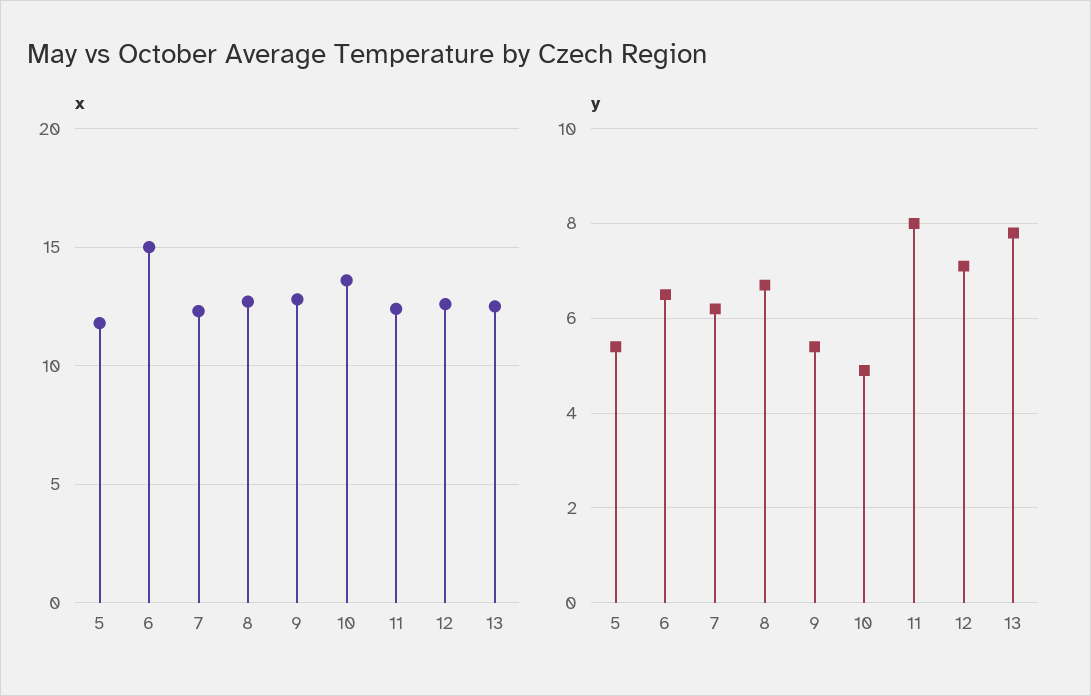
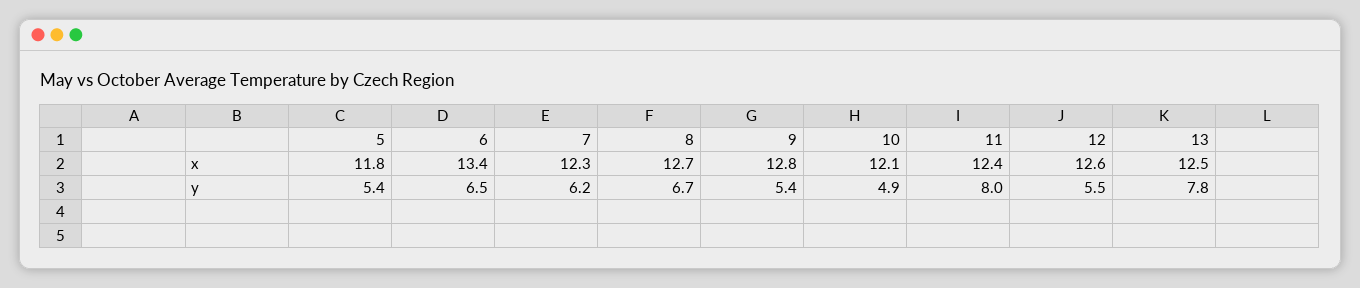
  {
    "x": {
      "5": 11.8,
-     "6": 15,
+     "6": 13.4,
      "7": 12.3,
      "8": 12.7,
      "9": 12.8,
-     "10": 13.5,
+     "10": 12.1,
      "11": 12.4,
      "12": 12.6,
      "13": 12.5
    },
    "y": {
      "5": 5.4,
      "6": 6.5,
      "7": 6.2,
      "8": 6.7,
      "9": 5.4,
      "10": 4.9,
      "11": 8,
-     "12": 7,
+     "12": 5.5,
      "13": 7.8
    }
  }

